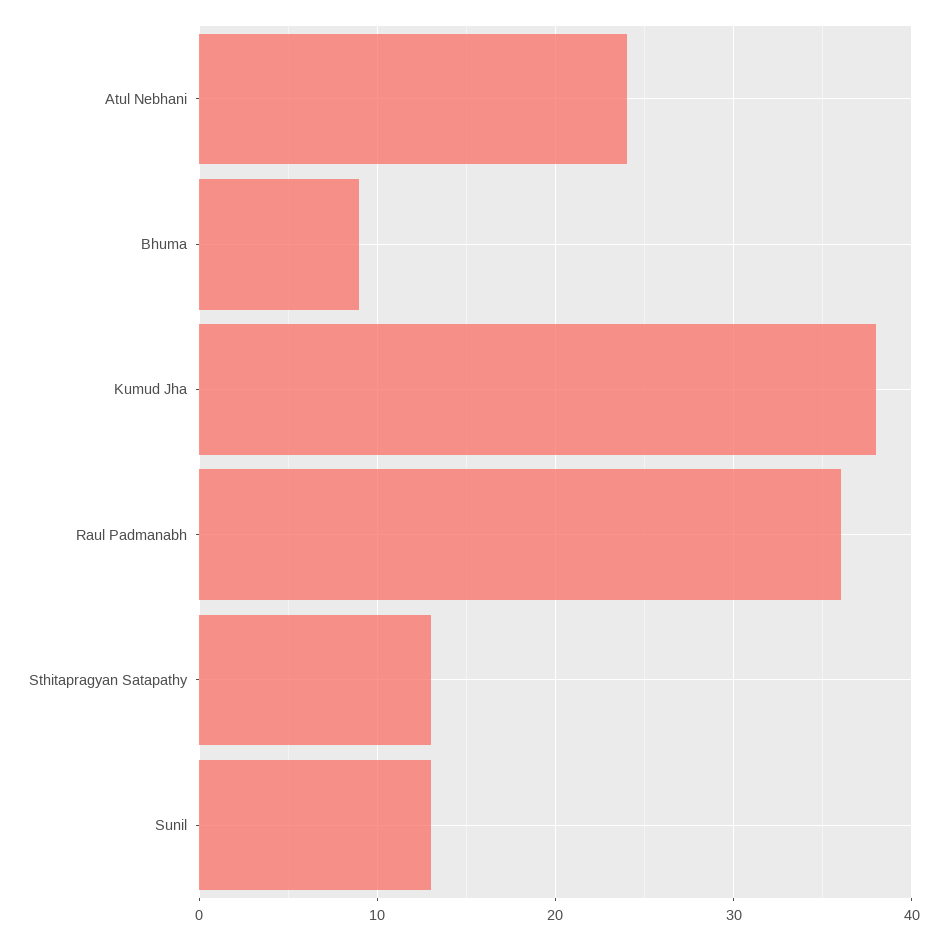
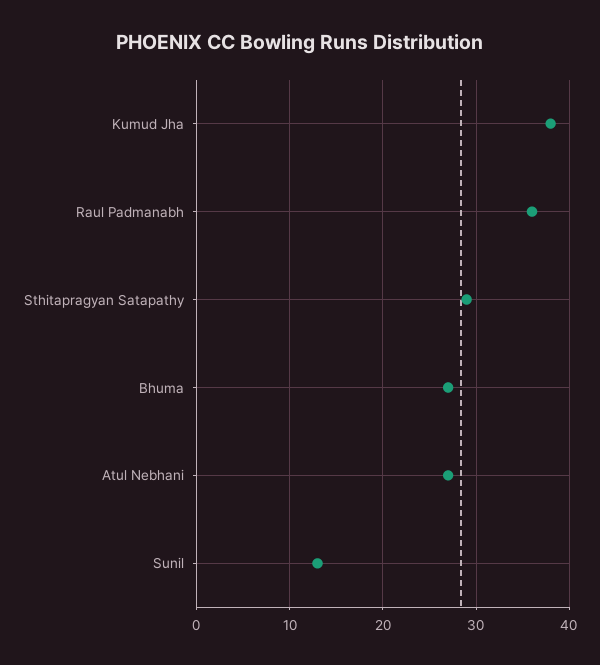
  {
-   "Atul Nebhani": 24,
+   "Atul Nebhani": 27,
-   "Bhuma": 9,
+   "Bhuma": 27,
    "Kumud Jha": 38,
    "Raul Padmanabh": 36,
-   "Sthitapragyan Satapathy": 13,
+   "Sthitapragyan Satapathy": 29,
    "Sunil": 13
  }

